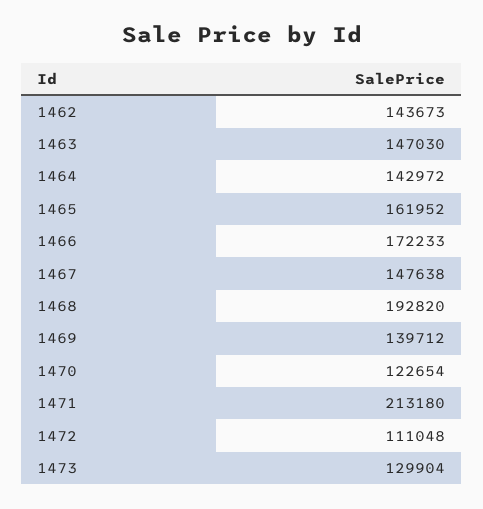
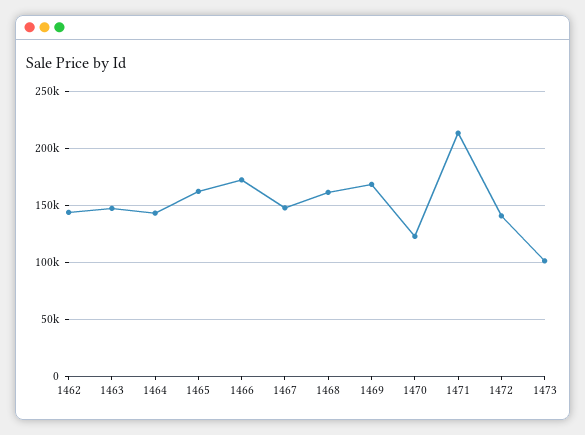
  {
    "1462": 143673,
    "1463": 147030,
    "1464": 142972,
    "1465": 161952,
    "1466": 172233,
    "1467": 147638,
-   "1468": 192820,
+   "1468": 160000,
-   "1469": 139712,
+   "1469": 170000,
    "1470": 122654,
    "1471": 213180,
-   "1472": 111048,
+   "1472": 140000,
-   "1473": 129904
+   "1473": 100000
  }

